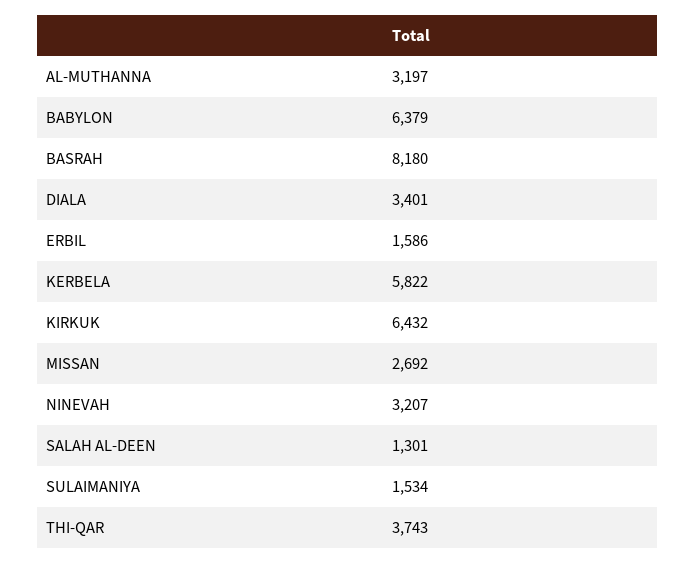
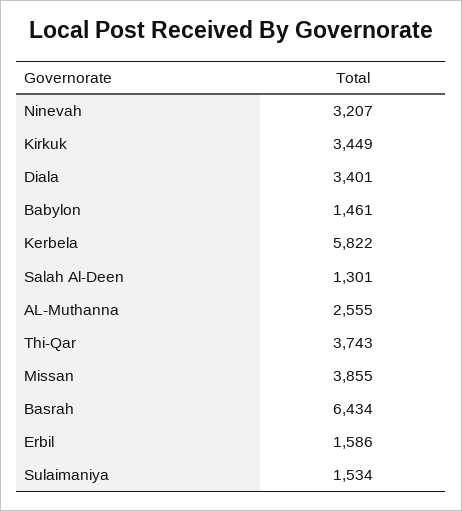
  {
-   "AL-MUTHANNA": 3197,
+   "AL-MUTHANNA": 2555,
-   "BABYLON": 6379,
+   "BABYLON": 1461,
-   "BASRAH": 8180,
+   "BASRAH": 6434,
    "DIALA": 3401,
    "ERBIL": 1586,
    "KERBELA": 5822,
-   "KIRKUK": 6432,
+   "KIRKUK": 3449,
-   "MISSAN": 2692,
+   "MISSAN": 3855,
    "NINEVAH": 3207,
    "SALAH AL-DEEN": 1301,
    "SULAIMANIYA": 1534,
    "THI-QAR": 3743
  }

